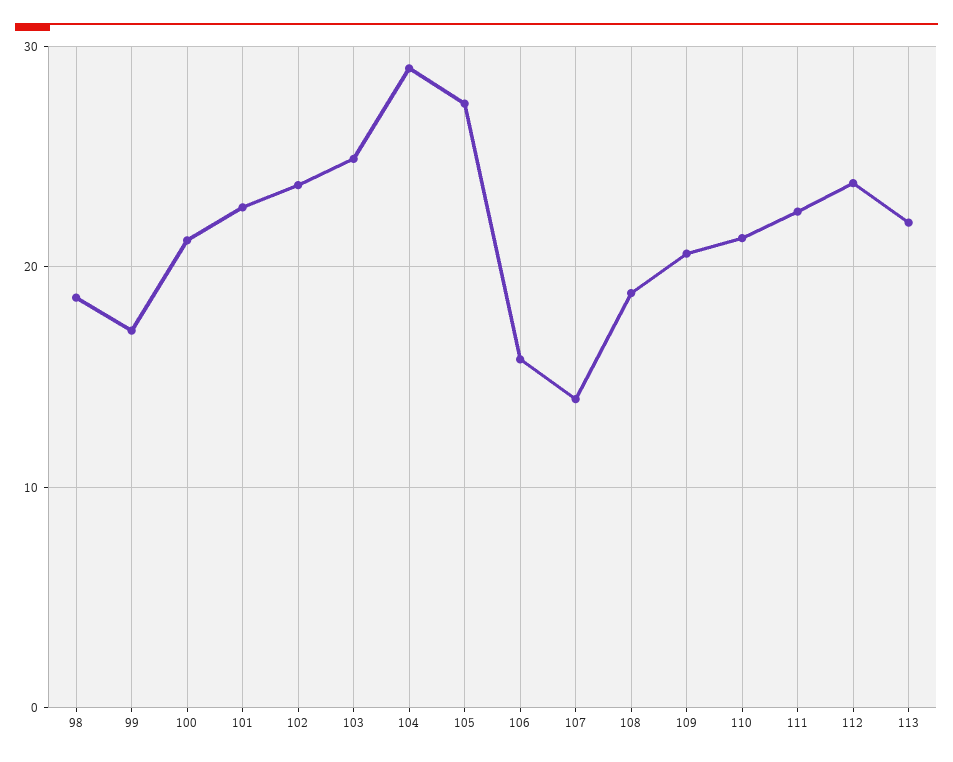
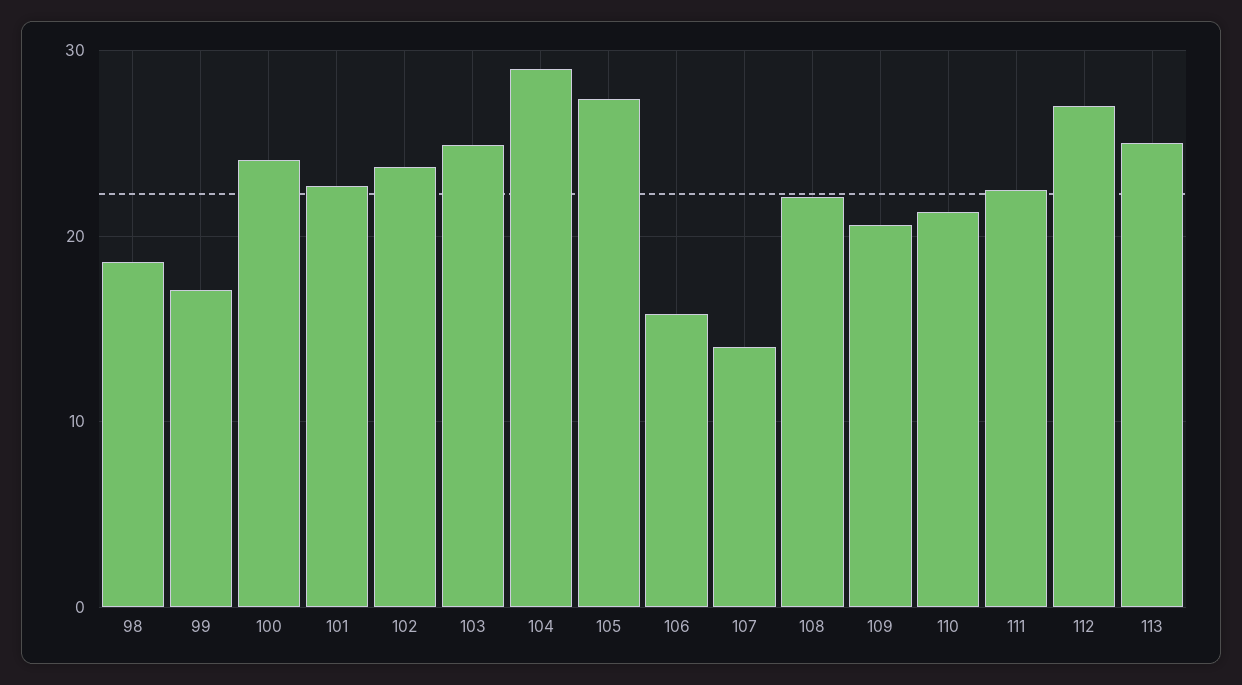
  {
    "98": 19,
    "99": 17,
-   "100": 21,
+   "100": 24,
    "101": 23,
    "102": 24,
    "103": 25,
    "104": 29,
    "105": 27,
    "106": 16,
    "107": 14,
-   "108": 19,
+   "108": 22,
    "109": 21,
    "110": 21,
    "111": 23,
-   "112": 24,
+   "112": 27,
-   "113": 22
+   "113": 25
  }

